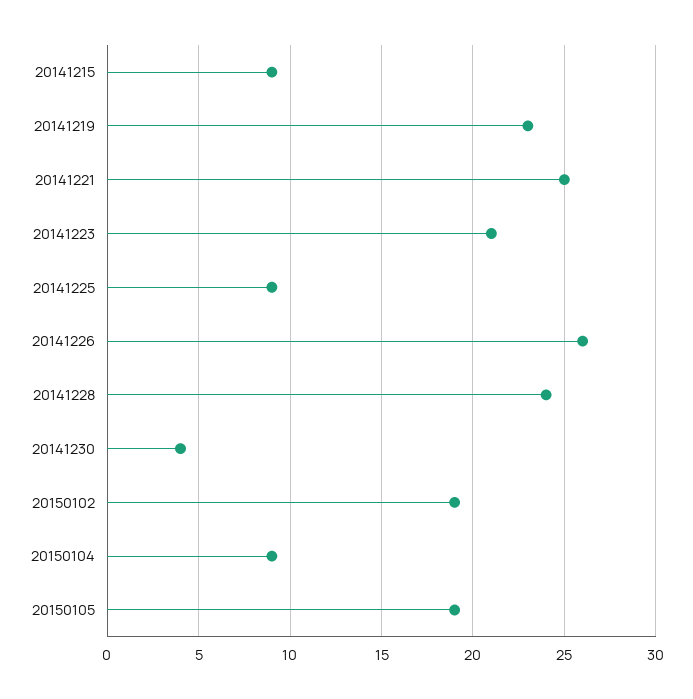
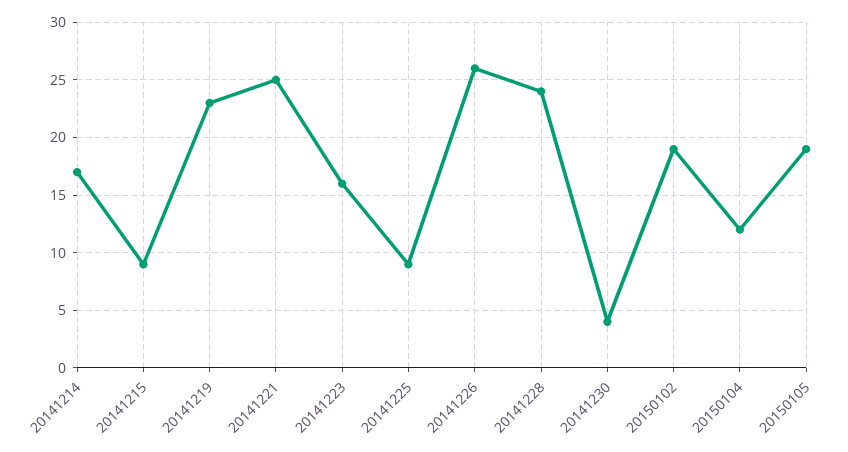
  {
    "20141215": 9,
    "20141219": 23,
    "20141221": 25,
-   "20141223": 21,
+   "20141223": 16,
    "20141225": 9,
    "20141226": 26,
    "20141228": 24,
    "20141230": 4,
    "20150102": 19,
-   "20150104": 9,
+   "20150104": 12,
-   "20150105": 19
+   "20150105": 19,
+   "20141214": 17
  }

